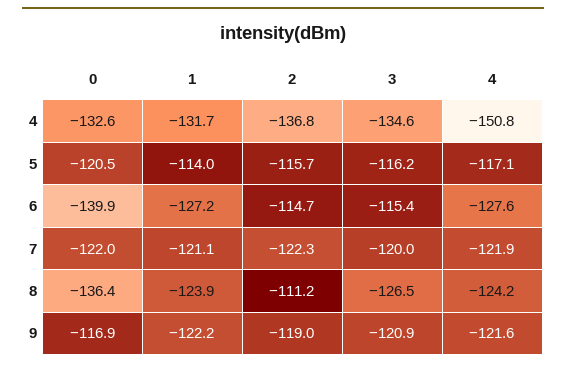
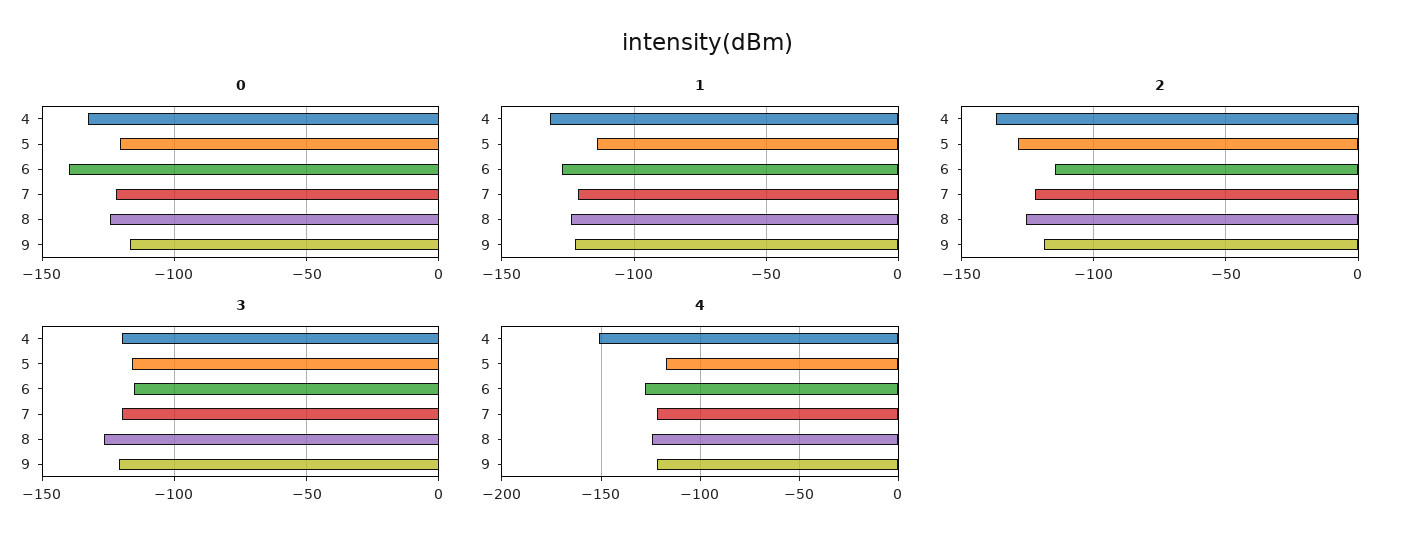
  {
    "0": {
      "4": -132.6,
      "5": -120.5,
      "6": -139.9,
      "7": -122,
-     "8": -136.4,
+     "8": -125,
      "9": -116.9
    },
    "1": {
      "4": -131.7,
      "5": -114,
      "6": -127.2,
      "7": -121.1,
      "8": -123.9,
      "9": -122.2
    },
    "2": {
      "4": -136.8,
-     "5": -115.7,
+     "5": -130,
      "6": -114.7,
      "7": -122.3,
-     "8": -111.2,
+     "8": -125,
      "9": -119
    },
    "3": {
-     "4": -134.6,
+     "4": -120,
      "5": -116.2,
      "6": -115.4,
      "7": -120,
      "8": -126.5,
      "9": -120.9
    },
    "4": {
      "4": -150.8,
      "5": -117.1,
      "6": -127.6,
      "7": -121.9,
      "8": -124.2,
      "9": -121.6
    }
  }

